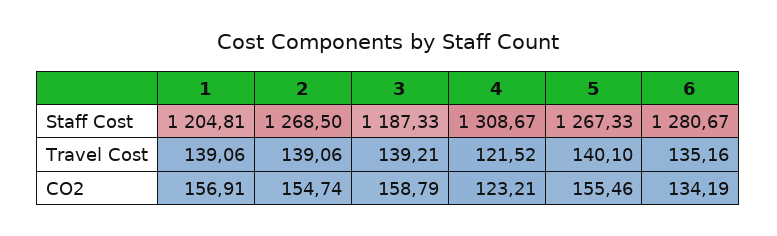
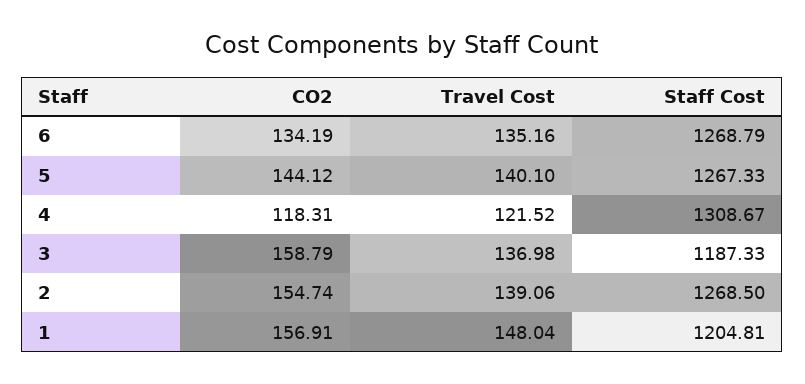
  {
    "1": {
      "Staff Cost": 1204.81,
-     "Travel Cost": 139.06,
+     "Travel Cost": 148.04,
      "CO2": 156.91
    },
    "2": {
      "Staff Cost": 1268.5,
      "Travel Cost": 139.06,
      "CO2": 154.74
    },
    "3": {
      "Staff Cost": 1187.33,
-     "Travel Cost": 139.21,
+     "Travel Cost": 136.98,
      "CO2": 158.79
    },
    "4": {
      "Staff Cost": 1308.67,
      "Travel Cost": 121.52,
-     "CO2": 123.21
+     "CO2": 118.31
    },
    "5": {
      "Staff Cost": 1267.33,
      "Travel Cost": 140.1,
-     "CO2": 155.46
+     "CO2": 144.12
    },
    "6": {
-     "Staff Cost": 1280.67,
+     "Staff Cost": 1268.79,
      "Travel Cost": 135.16,
      "CO2": 134.19
    }
  }

